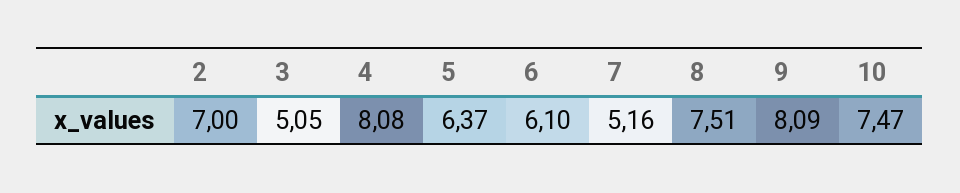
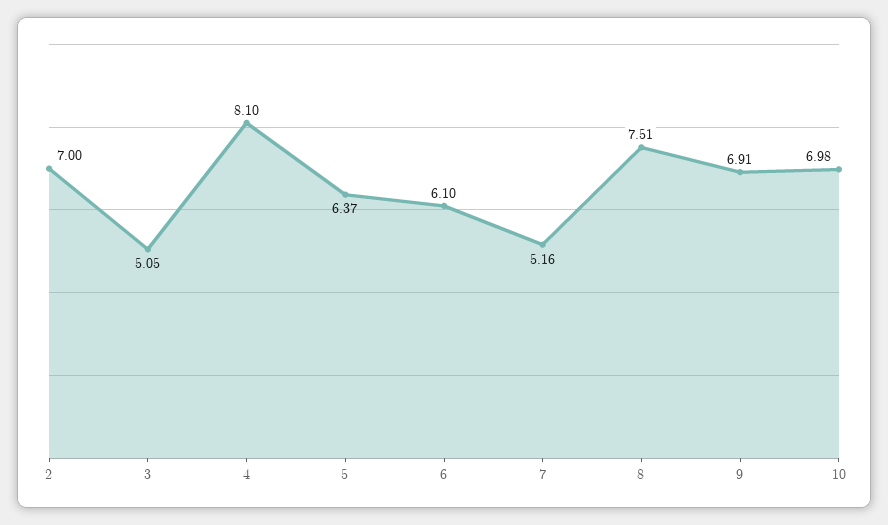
  {
    "2": 7,
    "3": 5.05,
-   "4": 8.08,
+   "4": 8.1,
    "5": 6.37,
    "6": 6.1,
    "7": 5.16,
    "8": 7.51,
-   "9": 8.09,
+   "9": 6.91,
-   "10": 7.47
+   "10": 6.98
  }

